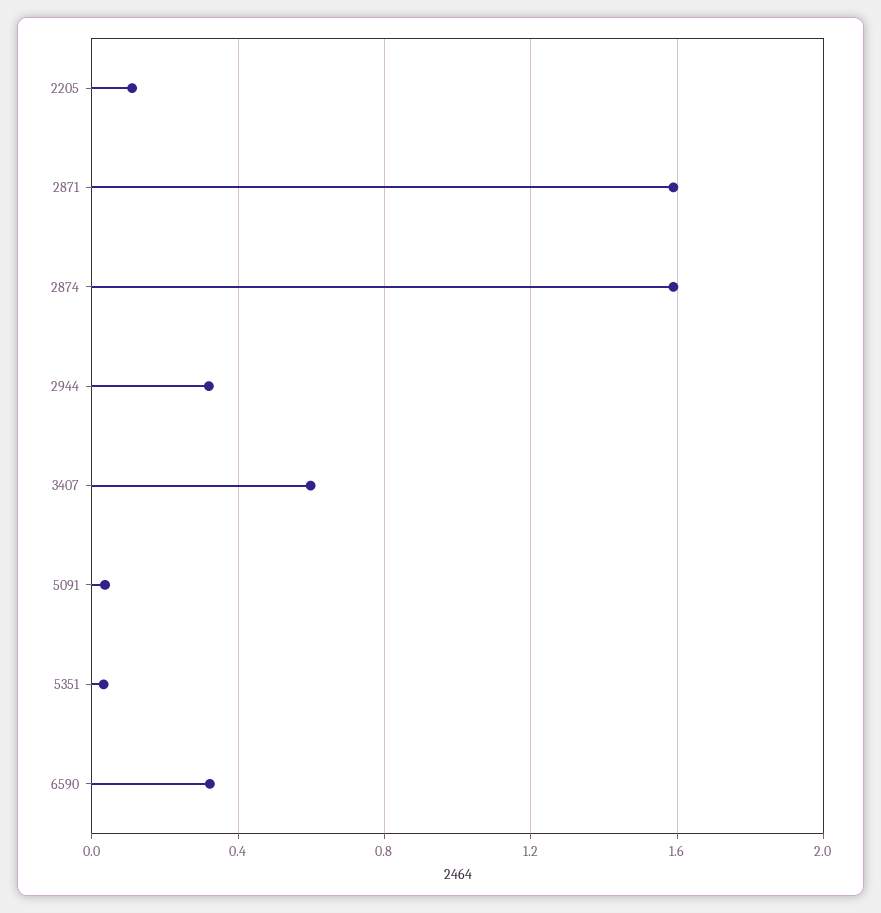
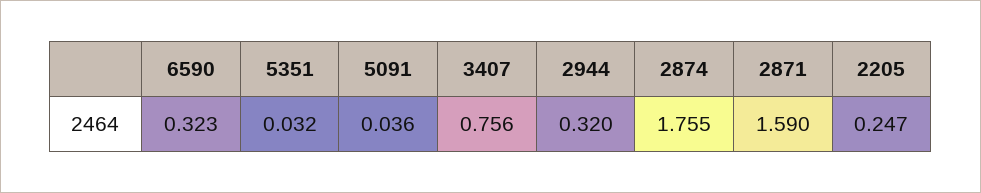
  {
-   "2205": 0.1,
+   "2205": 0.247,
    "2871": 1.59,
-   "2874": 1.6,
+   "2874": 1.755,
    "2944": 0.32,
-   "3407": 0.6,
+   "3407": 0.756,
    "5091": 0.036,
    "5351": 0.032,
    "6590": 0.323
  }

